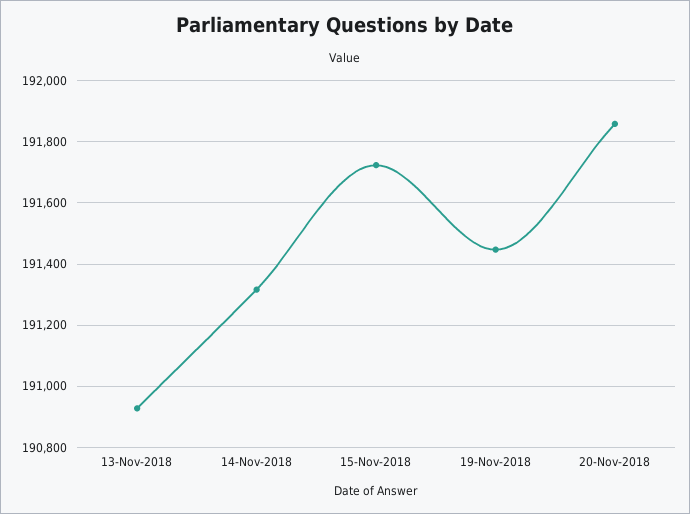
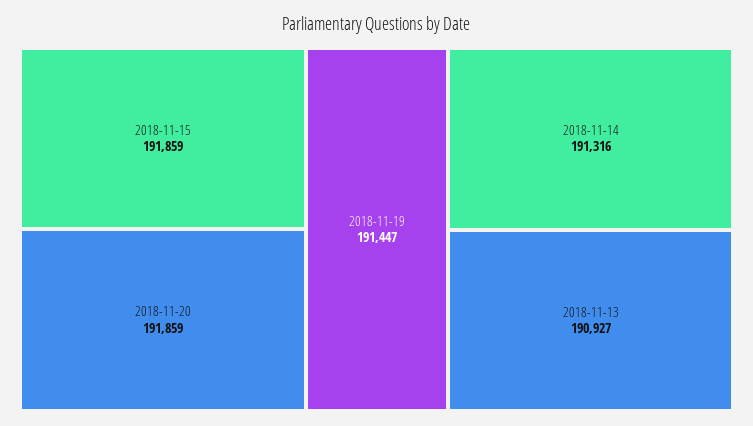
  {
    "13-Nov-2018": 190927,
    "14-Nov-2018": 191316,
-   "15-Nov-2018": 191720,
+   "15-Nov-2018": 191859,
    "19-Nov-2018": 191447,
    "20-Nov-2018": 191859
  }

